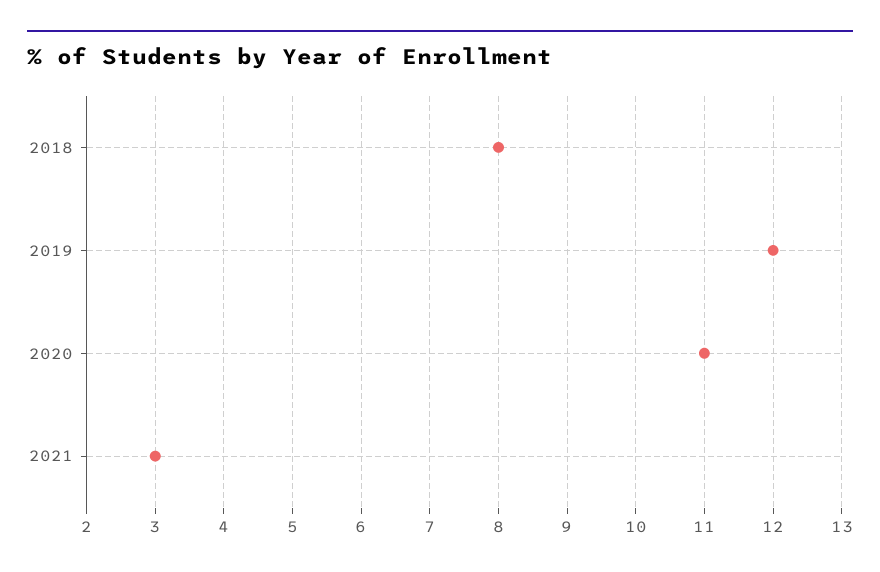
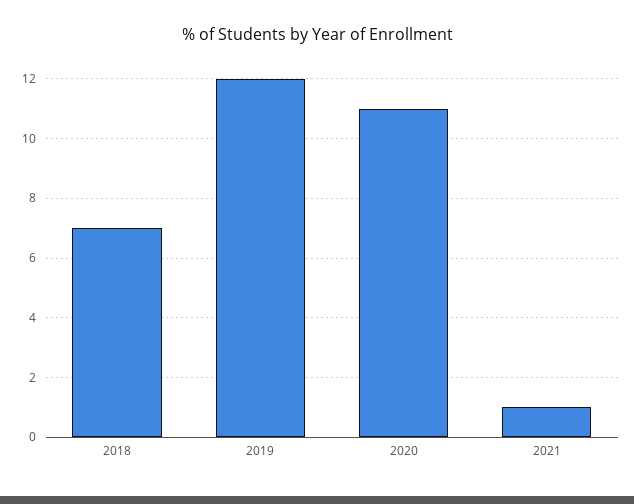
  {
-   "2018": 8,
+   "2018": 7,
    "2019": 12,
    "2020": 11,
-   "2021": 3
+   "2021": 1
  }

